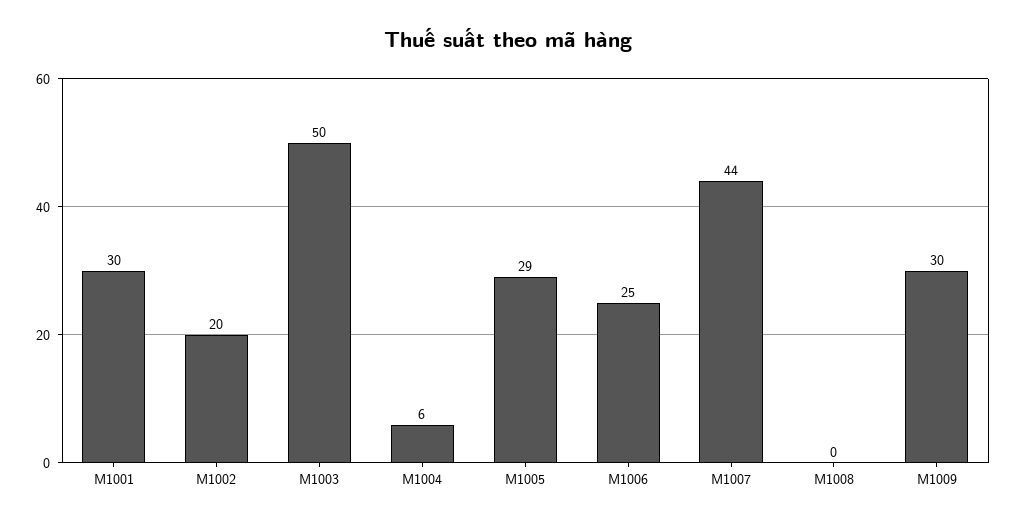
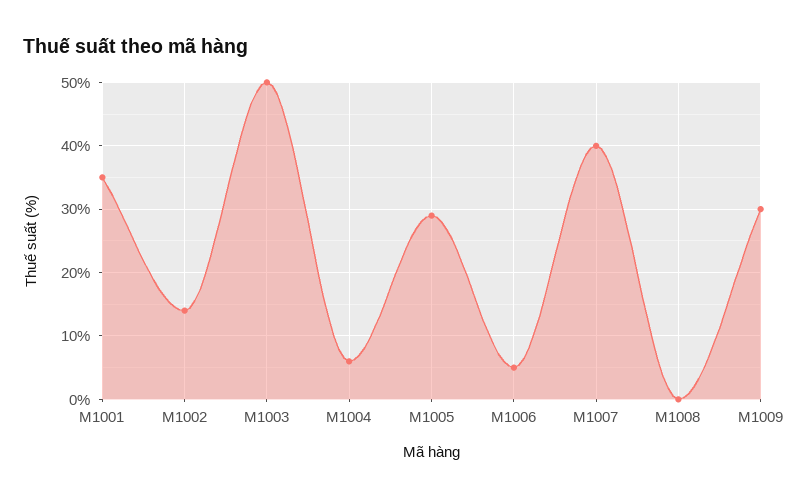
  {
-   "M1001": 30,
+   "M1001": 35,
-   "M1002": 20,
+   "M1002": 14,
    "M1003": 50,
    "M1004": 6,
    "M1005": 29,
-   "M1006": 25,
+   "M1006": 5,
-   "M1007": 44,
+   "M1007": 40,
    "M1008": 0,
    "M1009": 30
  }

